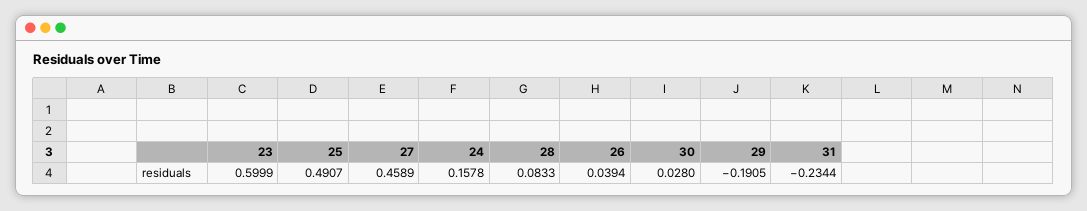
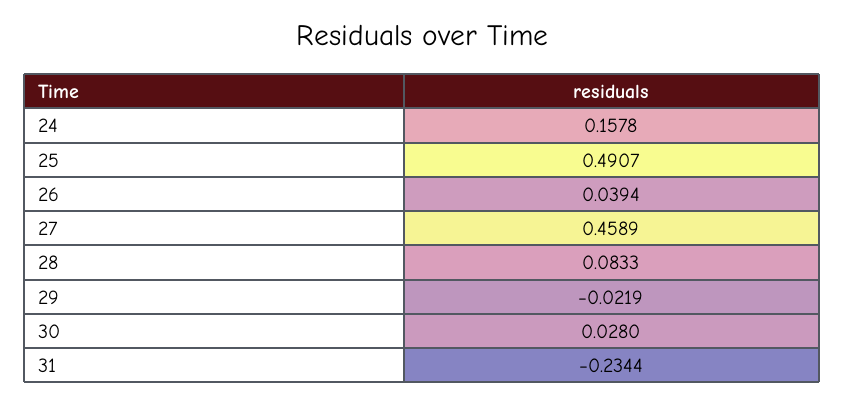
  {
-   "23": 0.5999,
    "25": 0.4907,
    "27": 0.4589,
    "24": 0.1578,
    "28": 0.0833,
    "26": 0.0394,
    "30": 0.028,
-   "29": -0.1905,
+   "29": -0.0219,
    "31": -0.2344
  }

